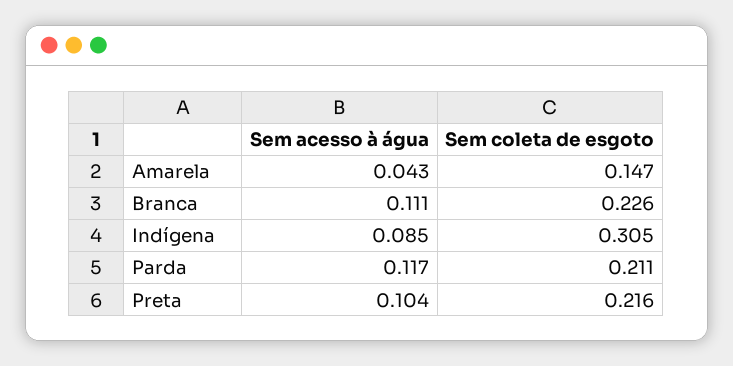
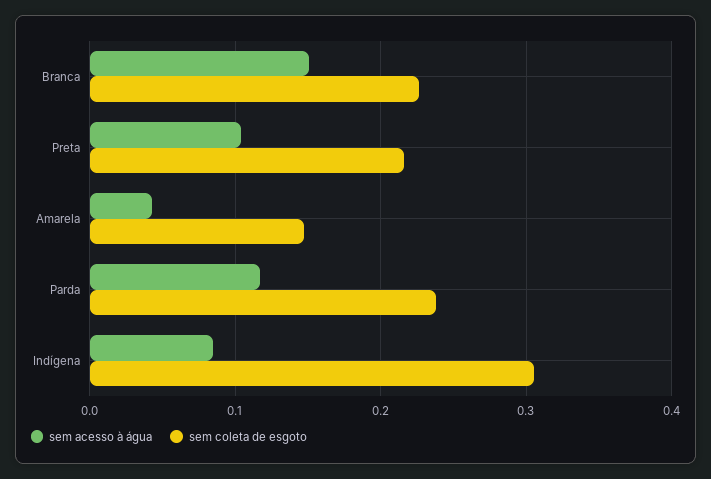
  {
    "Sem acesso à água": {
      "Amarela": 0.043,
-     "Branca": 0.111,
+     "Branca": 0.15,
      "Indígena": 0.085,
      "Parda": 0.117,
      "Preta": 0.104
    },
    "Sem coleta de esgoto": {
      "Amarela": 0.147,
      "Branca": 0.226,
      "Indígena": 0.305,
-     "Parda": 0.211,
+     "Parda": 0.24,
      "Preta": 0.216
    }
  }

